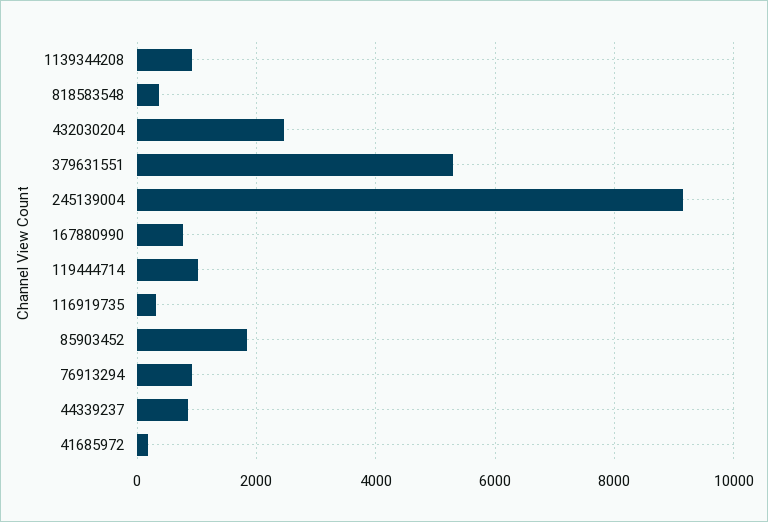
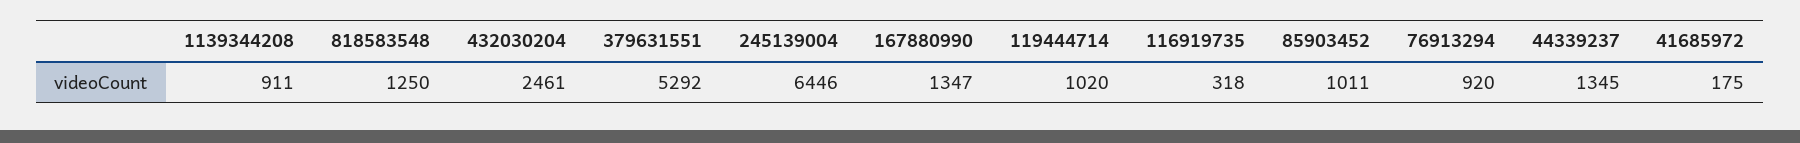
  {
    "1139344208": 911,
-   "818583548": 400,
+   "818583548": 1250,
    "432030204": 2461,
    "379631551": 5292,
-   "245139004": 9200,
+   "245139004": 6446,
-   "167880990": 800,
+   "167880990": 1347,
    "119444714": 1020,
    "116919735": 318,
-   "85903452": 1800,
+   "85903452": 1011,
    "76913294": 920,
-   "44339237": 800,
+   "44339237": 1345,
    "41685972": 175
  }

